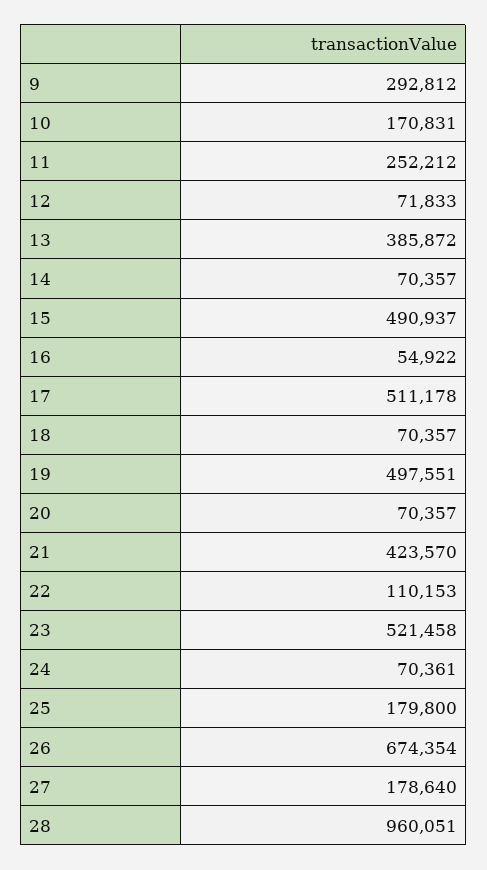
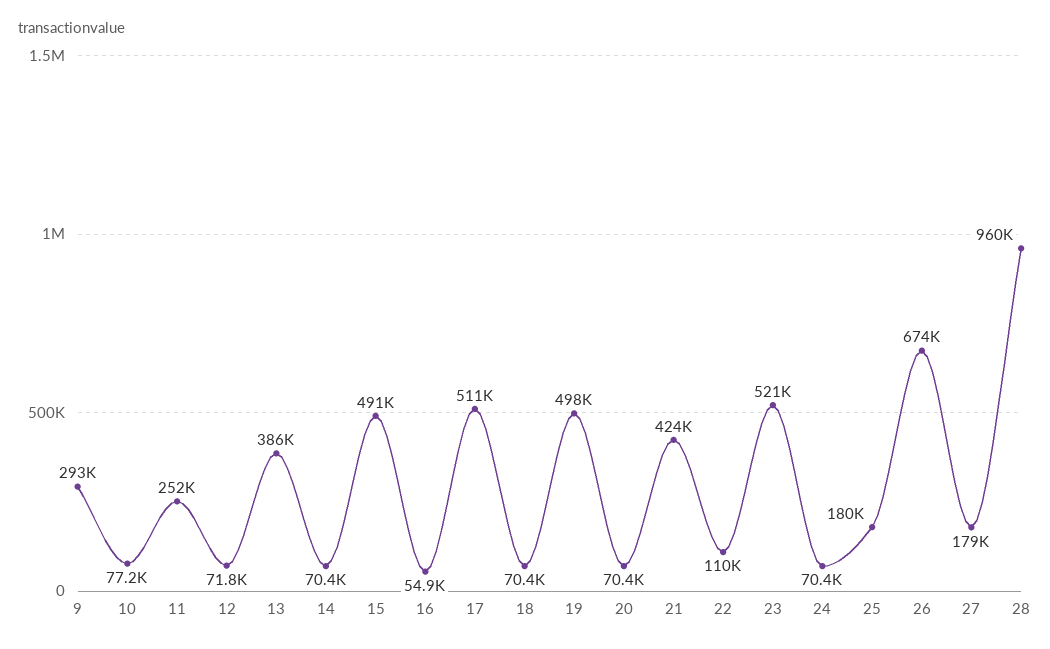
  {
    "9": 292812,
-   "10": 170831,
+   "10": 77200,
    "11": 252212,
    "12": 71833,
    "13": 385872,
    "14": 70357,
    "15": 490937,
    "16": 54922,
    "17": 511178,
    "18": 70357,
    "19": 497551,
    "20": 70357,
    "21": 423570,
    "22": 110153,
    "23": 521458,
    "24": 70361,
    "25": 179800,
    "26": 674354,
    "27": 178640,
    "28": 960051
  }

